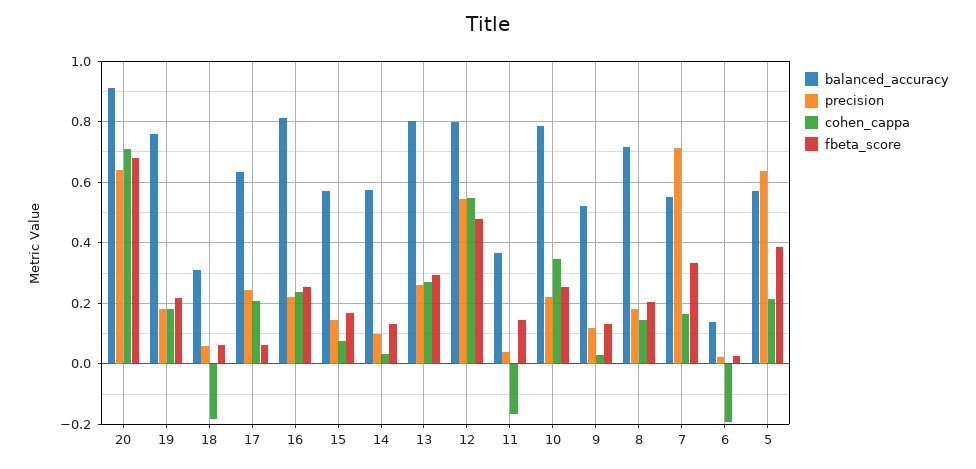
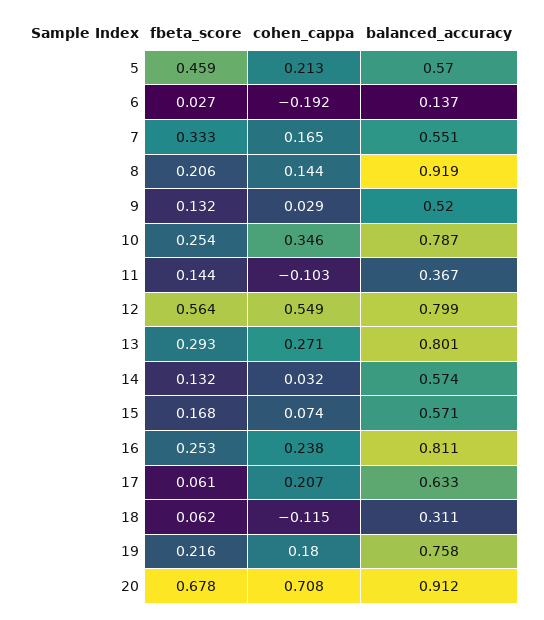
  {
    "balanced_accuracy": {
      "20": 0.912,
      "19": 0.758,
      "18": 0.311,
      "17": 0.633,
      "16": 0.811,
      "15": 0.571,
      "14": 0.574,
      "13": 0.801,
      "12": 0.799,
      "11": 0.367,
      "10": 0.787,
      "9": 0.52,
-     "8": 0.72,
+     "8": 0.919,
      "7": 0.551,
      "6": 0.137,
      "5": 0.57
    },
-   "precision": {
-     "20": 0.64,
-     "19": 0.18,
-     "18": 0.06,
-     "17": 0.24,
-     "16": 0.22,
-     "15": 0.14,
-     "14": 0.1,
-     "13": 0.26,
-     "12": 0.54,
-     "11": 0.04,
-     "10": 0.22,
-     "9": 0.12,
-     "8": 0.18,
-     "7": 0.72,
-     "6": 0.02,
-     "5": 0.64
-   },
    "cohen_cappa": {
      "20": 0.708,
      "19": 0.18,
-     "18": -0.18,
+     "18": -0.115,
      "17": 0.207,
      "16": 0.238,
      "15": 0.074,
      "14": 0.032,
      "13": 0.271,
      "12": 0.549,
-     "11": -0.16,
+     "11": -0.103,
      "10": 0.346,
      "9": 0.029,
      "8": 0.144,
      "7": 0.165,
      "6": -0.192,
      "5": 0.213
    },
    "fbeta_score": {
      "20": 0.678,
      "19": 0.216,
      "18": 0.062,
      "17": 0.061,
      "16": 0.253,
      "15": 0.168,
      "14": 0.132,
      "13": 0.293,
-     "12": 0.48,
+     "12": 0.564,
      "11": 0.144,
      "10": 0.254,
      "9": 0.132,
      "8": 0.206,
      "7": 0.333,
      "6": 0.027,
-     "5": 0.38
+     "5": 0.459
    }
  }

